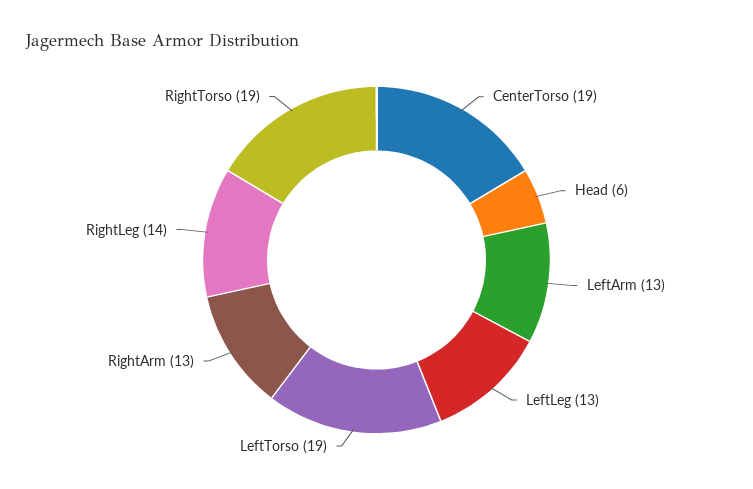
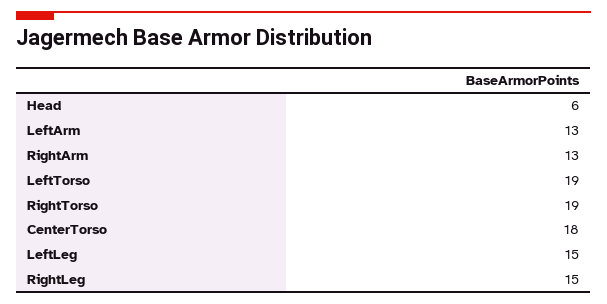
  {
-   "CenterTorso": 19,
+   "CenterTorso": 18,
    "Head": 6,
    "LeftArm": 13,
-   "LeftLeg": 13,
+   "LeftLeg": 15,
    "LeftTorso": 19,
    "RightArm": 13,
-   "RightLeg": 14,
+   "RightLeg": 15,
    "RightTorso": 19
  }

